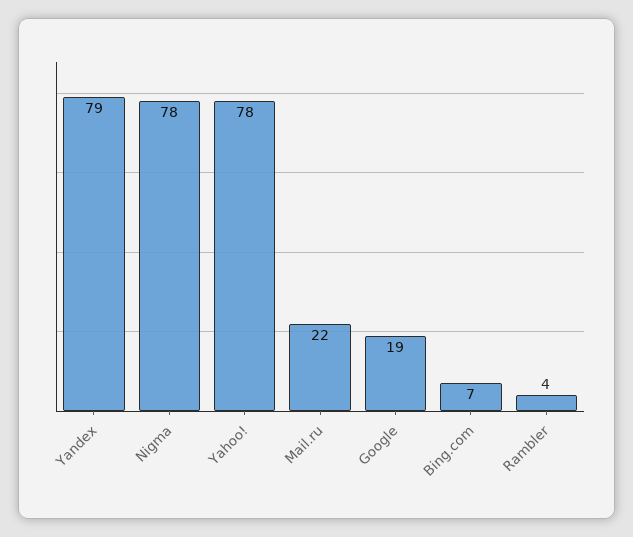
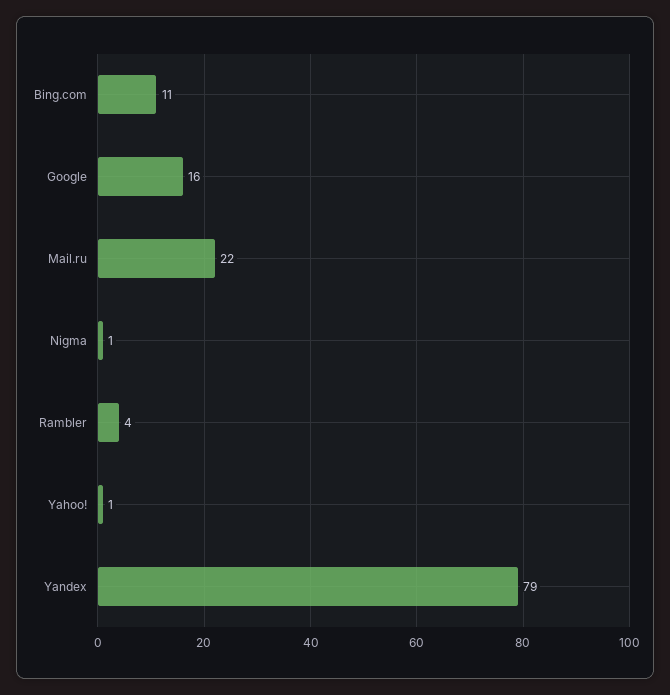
  {
    "Yandex": 79,
-   "Nigma": 78,
+   "Nigma": 1,
-   "Yahoo!": 78,
+   "Yahoo!": 1,
    "Mail.ru": 22,
-   "Google": 19,
+   "Google": 16,
-   "Bing.com": 7,
+   "Bing.com": 11,
    "Rambler": 4
  }

